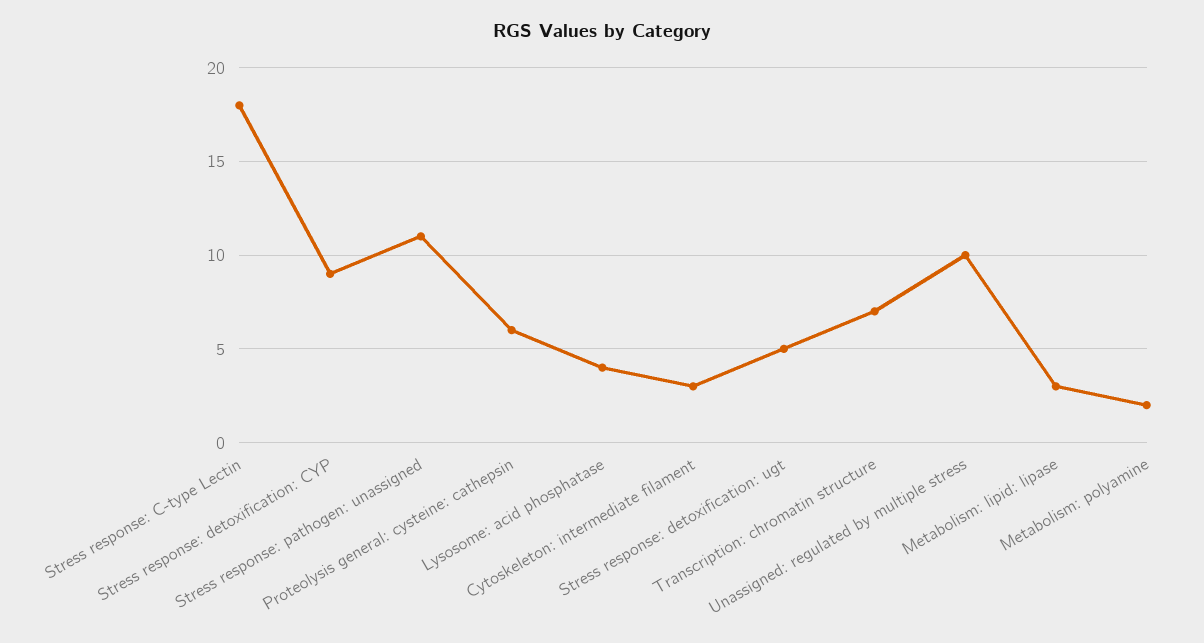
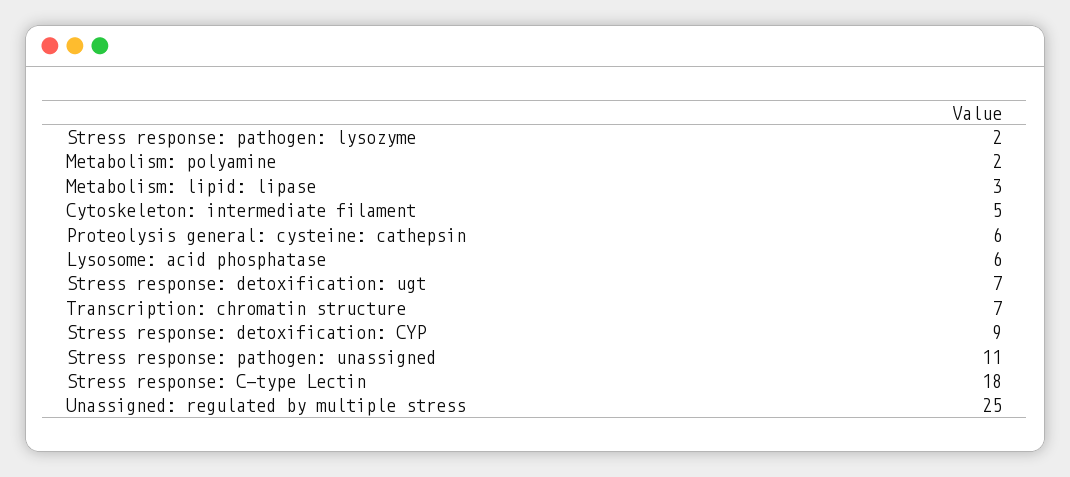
  {
    "Stress response: C-type Lectin": 18,
    "Stress response: detoxification: CYP": 9,
    "Stress response: pathogen: unassigned": 11,
    "Proteolysis general: cysteine: cathepsin": 6,
-   "Lysosome: acid phosphatase": 4,
+   "Lysosome: acid phosphatase": 6,
-   "Cytoskeleton: intermediate filament": 3,
+   "Cytoskeleton: intermediate filament": 5,
-   "Stress response: detoxification: ugt": 5,
+   "Stress response: detoxification: ugt": 7,
    "Transcription: chromatin structure": 7,
-   "Unassigned: regulated by multiple stress": 10,
+   "Unassigned: regulated by multiple stress": 25,
    "Metabolism: lipid: lipase": 3,
-   "Metabolism: polyamine": 2
+   "Metabolism: polyamine": 2,
+   "Stress response: pathogen: lysozyme": 2
  }

